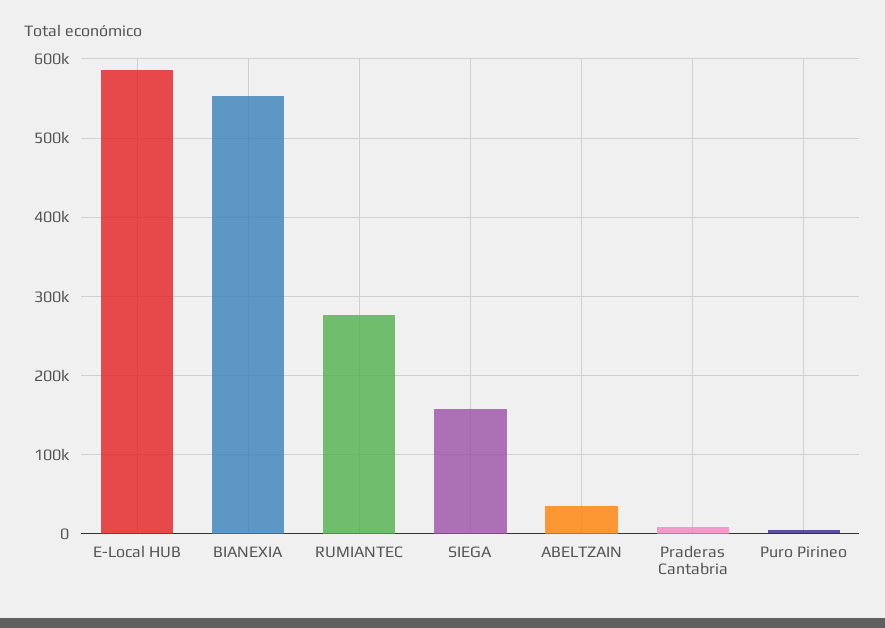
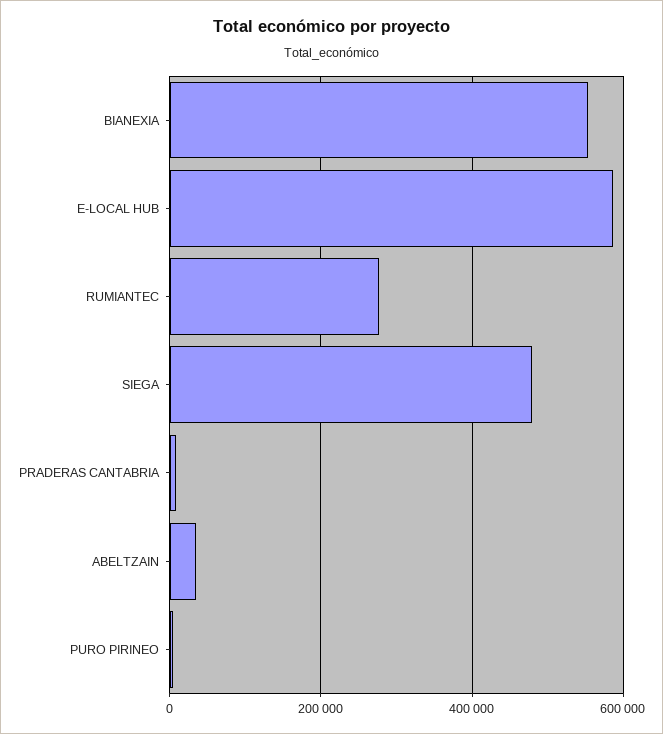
  {
    "E-Local HUB": 590000,
    "BIANEXIA": 550000,
    "RUMIANTEC": 280000,
-   "SIEGA": 160000,
+   "SIEGA": 480000,
    "ABELTZAIN": 30000,
    "Praderas Cantabria": 10000,
    "Puro Pirineo": 0
  }

